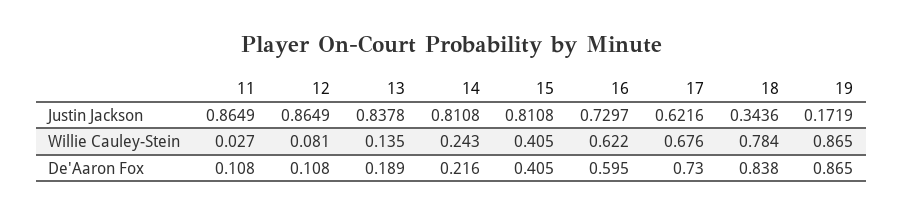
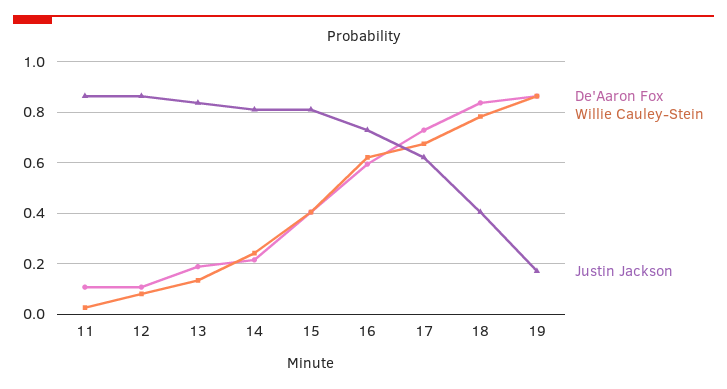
  {
    "Justin Jackson": {
      "11": 0.8649,
      "12": 0.8649,
      "13": 0.8378,
      "14": 0.8108,
      "15": 0.8108,
      "16": 0.7297,
      "17": 0.6216,
-     "18": 0.3436,
+     "18": 0.4,
      "19": 0.1719
    },
    "Willie Cauley-Stein": {
      "11": 0.027,
      "12": 0.081,
      "13": 0.135,
      "14": 0.243,
      "15": 0.405,
      "16": 0.622,
      "17": 0.676,
      "18": 0.784,
      "19": 0.865
    },
    "De'Aaron Fox": {
      "11": 0.108,
      "12": 0.108,
      "13": 0.189,
      "14": 0.216,
      "15": 0.405,
      "16": 0.595,
      "17": 0.73,
      "18": 0.838,
      "19": 0.865
    }
  }

